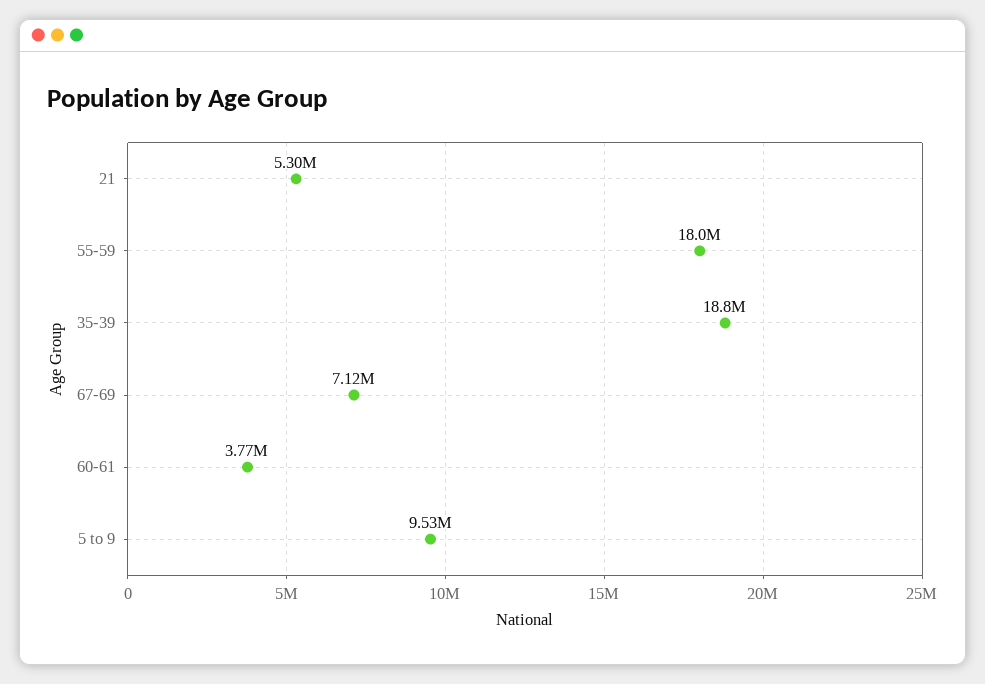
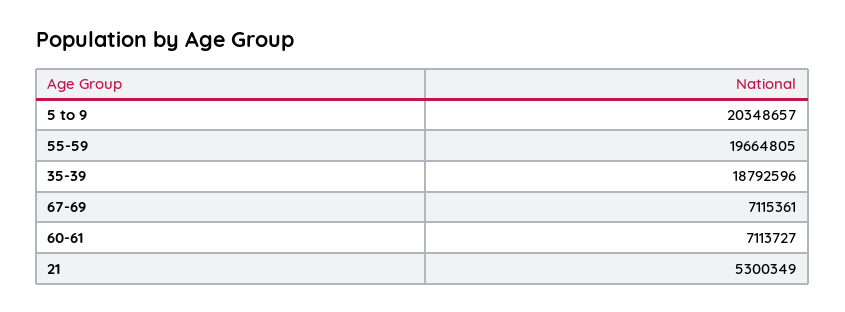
  {
    "21": 5300349,
-   "55-59": 18000000,
+   "55-59": 19664805,
    "35-39": 18792596,
    "67-69": 7115361,
-   "60-61": 3770000,
+   "60-61": 7113727,
-   "5 to 9": 9530000
+   "5 to 9": 20348657
  }

